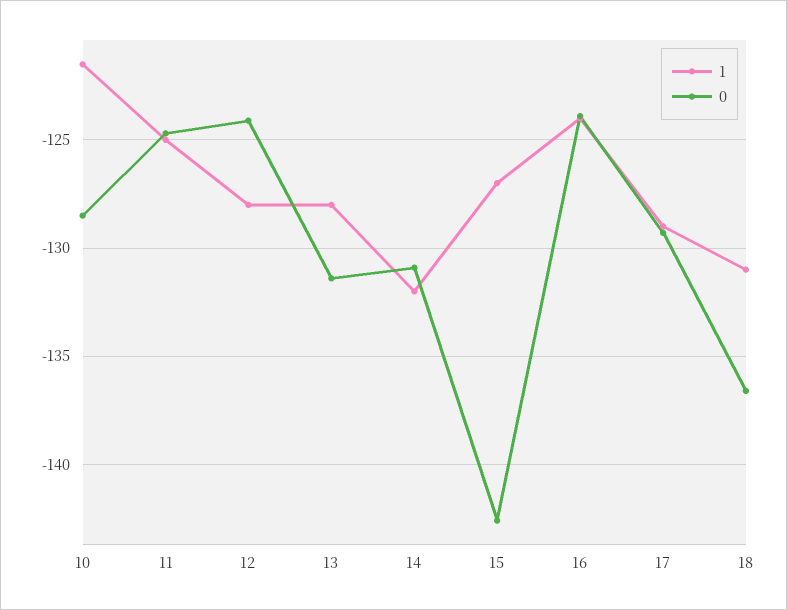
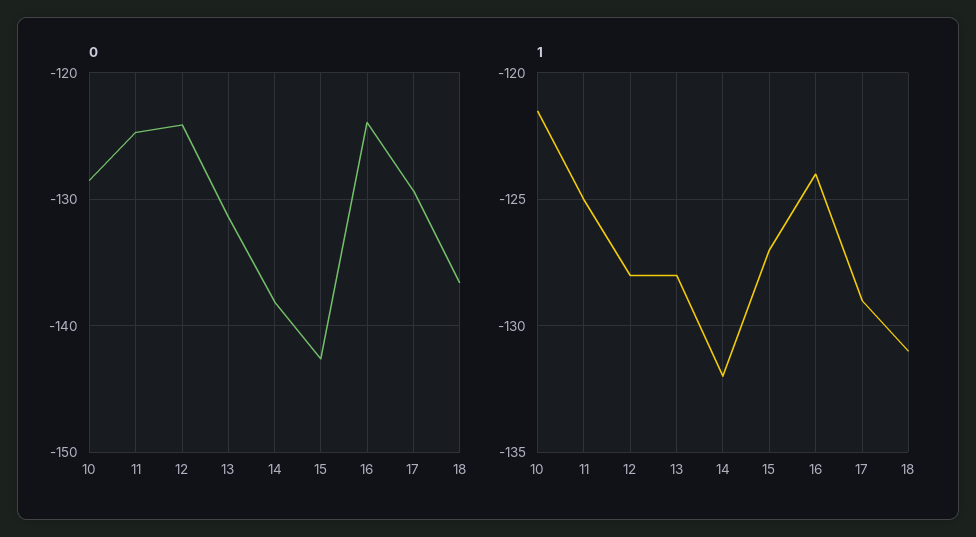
  {
    "1": {
      "10": -121.5,
      "11": -125,
      "12": -128,
      "13": -128,
      "14": -132,
      "15": -127,
      "16": -124,
      "17": -129,
      "18": -131
    },
    "0": {
      "10": -128.5,
      "11": -124.5,
      "12": -124,
      "13": -131.5,
-     "14": -131,
+     "14": -138,
      "15": -142.5,
      "16": -124,
      "17": -129.5,
      "18": -136.5
    }
  }

